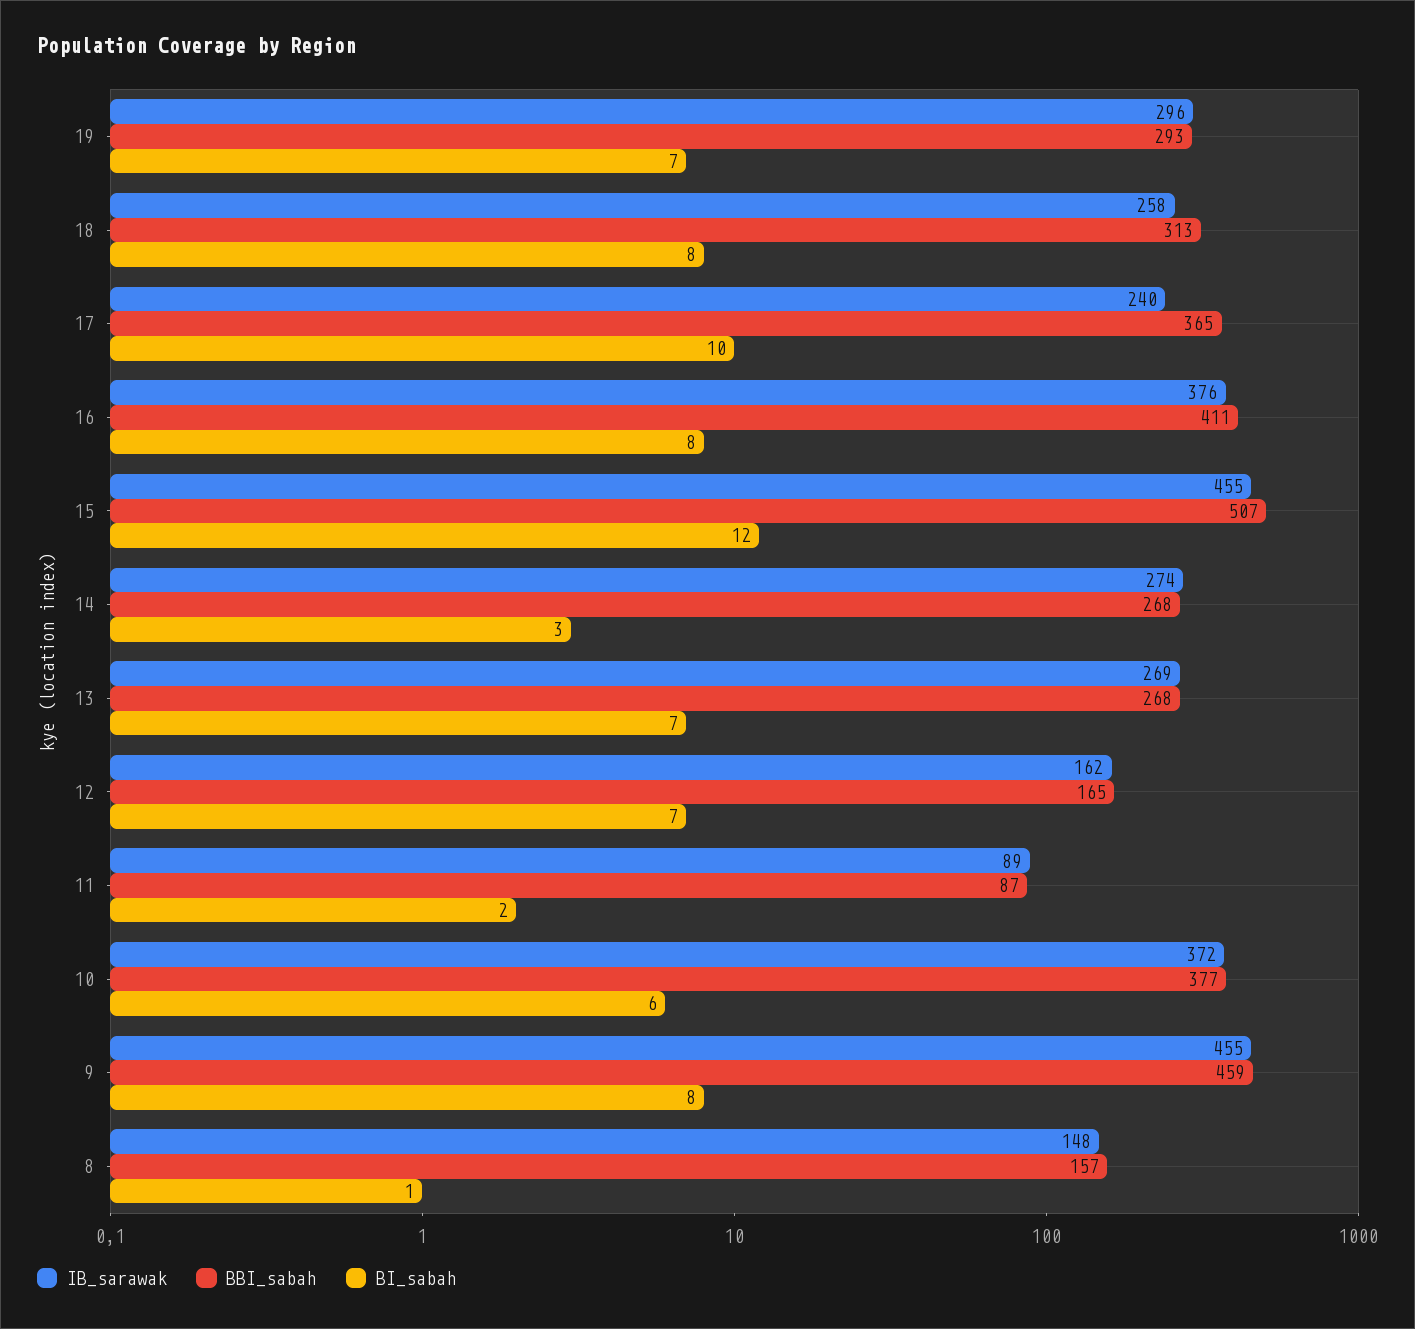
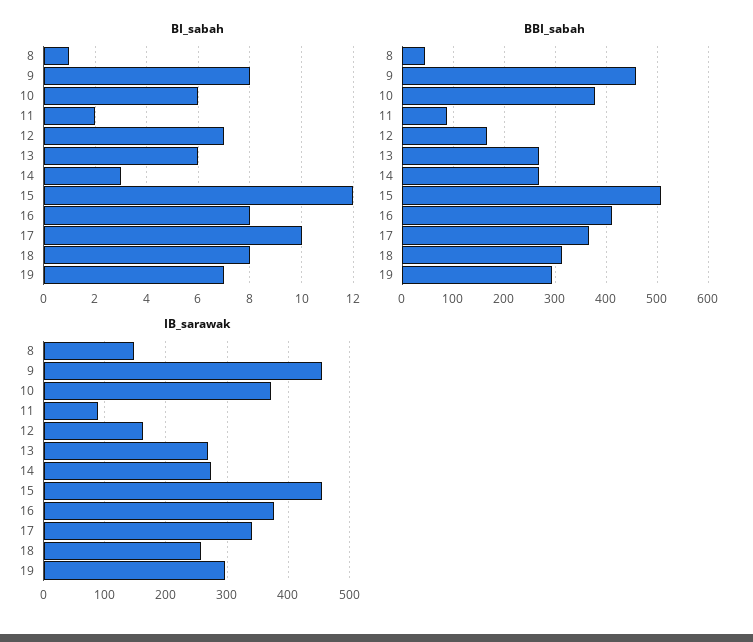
  {
    "IB_sarawak": {
      "19": 296,
      "18": 258,
-     "17": 240,
+     "17": 340,
      "16": 376,
      "15": 455,
      "14": 274,
      "13": 269,
      "12": 162,
      "11": 89,
      "10": 372,
      "9": 455,
      "8": 148
    },
    "BBI_sabah": {
      "19": 293,
      "18": 313,
      "17": 365,
      "16": 411,
      "15": 507,
      "14": 268,
      "13": 268,
      "12": 165,
      "11": 87,
      "10": 377,
      "9": 459,
-     "8": 157
+     "8": 40
    },
    "BI_sabah": {
      "19": 7,
      "18": 8,
      "17": 10,
      "16": 8,
      "15": 12,
      "14": 3,
-     "13": 7,
+     "13": 6,
      "12": 7,
      "11": 2,
      "10": 6,
      "9": 8,
      "8": 1
    }
  }

